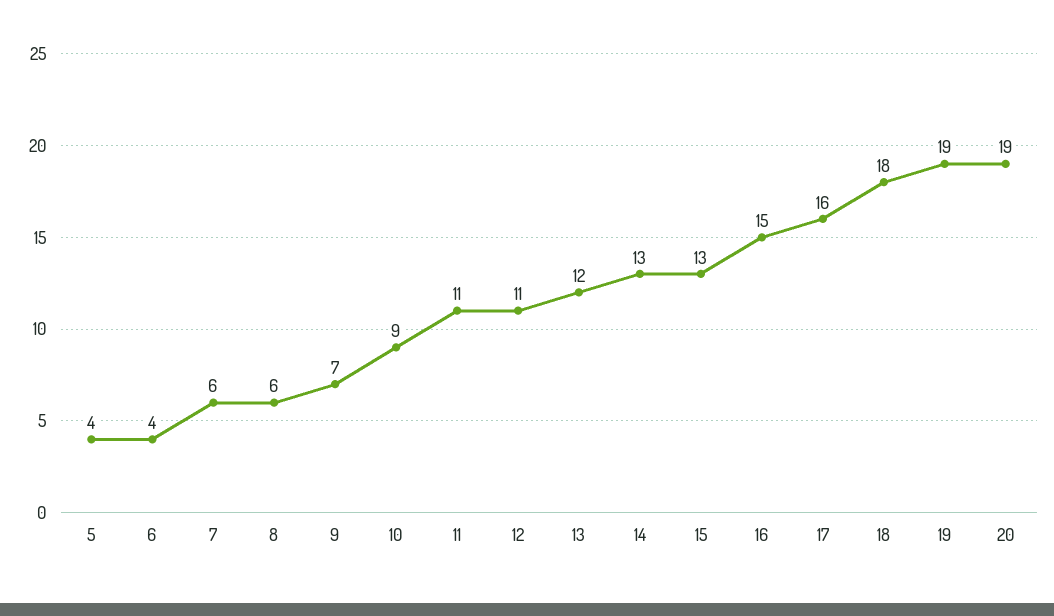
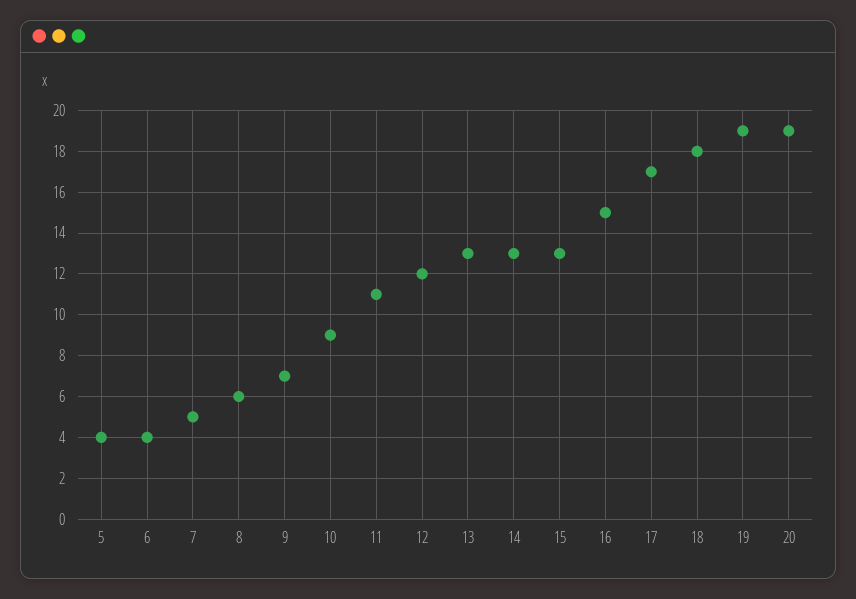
  {
    "5": 4,
    "6": 4,
-   "7": 6,
+   "7": 5,
    "8": 6,
    "9": 7,
    "10": 9,
    "11": 11,
-   "12": 11,
+   "12": 12,
-   "13": 12,
+   "13": 13,
    "14": 13,
    "15": 13,
    "16": 15,
-   "17": 16,
+   "17": 17,
    "18": 18,
    "19": 19,
    "20": 19
  }

